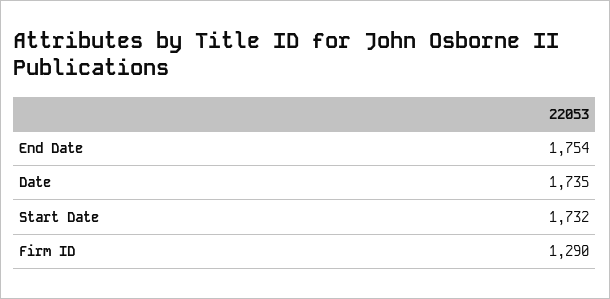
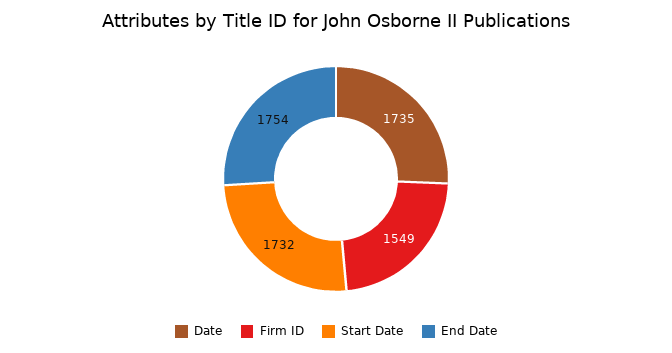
  {
    "End Date": 1754,
    "Date": 1735,
    "Start Date": 1732,
-   "Firm ID": 1290
+   "Firm ID": 1549
  }

